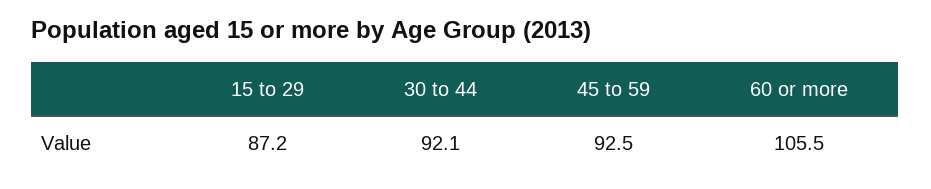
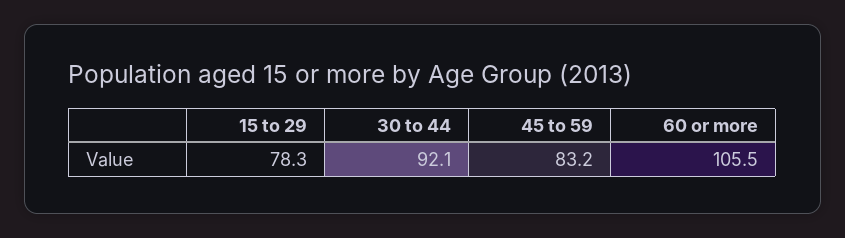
  {
-   "15 to 29": 87.2,
+   "15 to 29": 78.3,
    "30 to 44": 92.1,
-   "45 to 59": 92.5,
+   "45 to 59": 83.2,
    "60 or more": 105.5
  }

